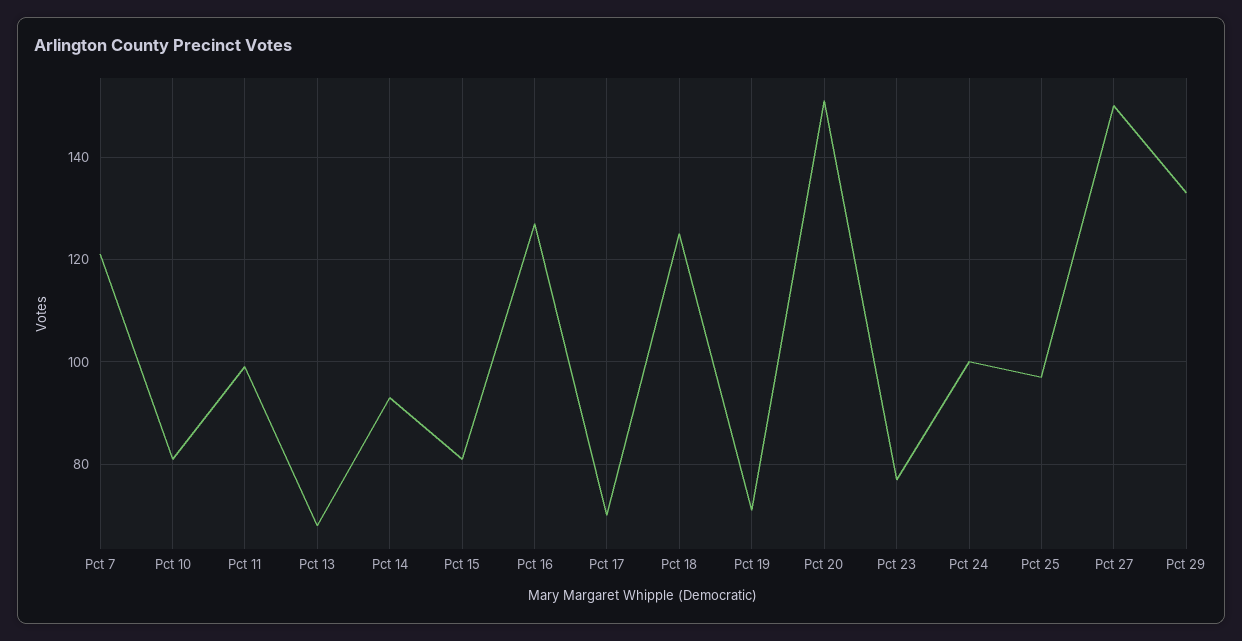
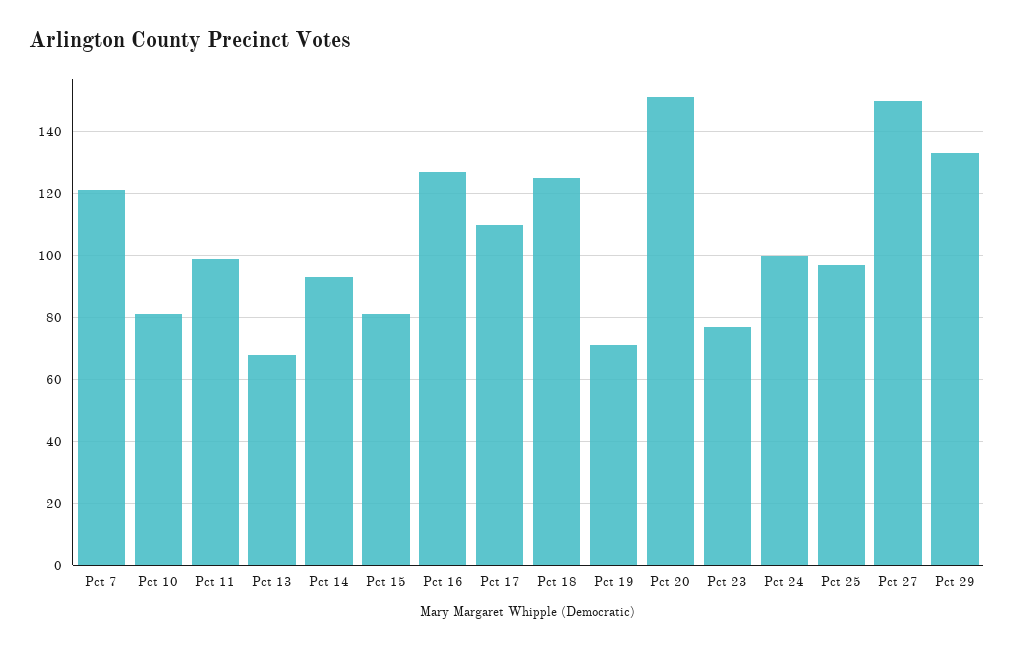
  {
    "Pct 7": 120,
    "Pct 10": 80,
    "Pct 11": 100,
    "Pct 13": 70,
    "Pct 14": 95,
    "Pct 15": 80,
    "Pct 16": 125,
-   "Pct 17": 70,
+   "Pct 17": 110,
    "Pct 18": 125,
    "Pct 19": 70,
    "Pct 20": 150,
    "Pct 23": 75,
    "Pct 24": 100,
    "Pct 25": 95,
    "Pct 27": 150,
    "Pct 29": 135
  }

